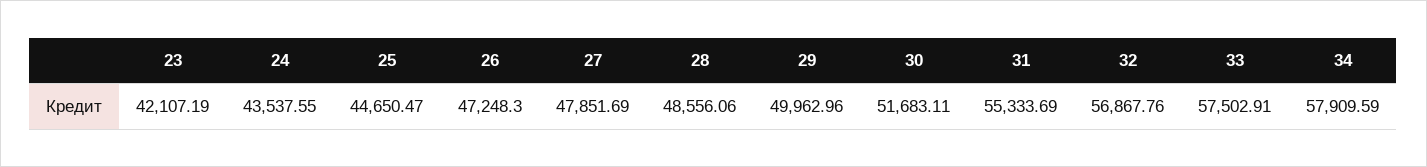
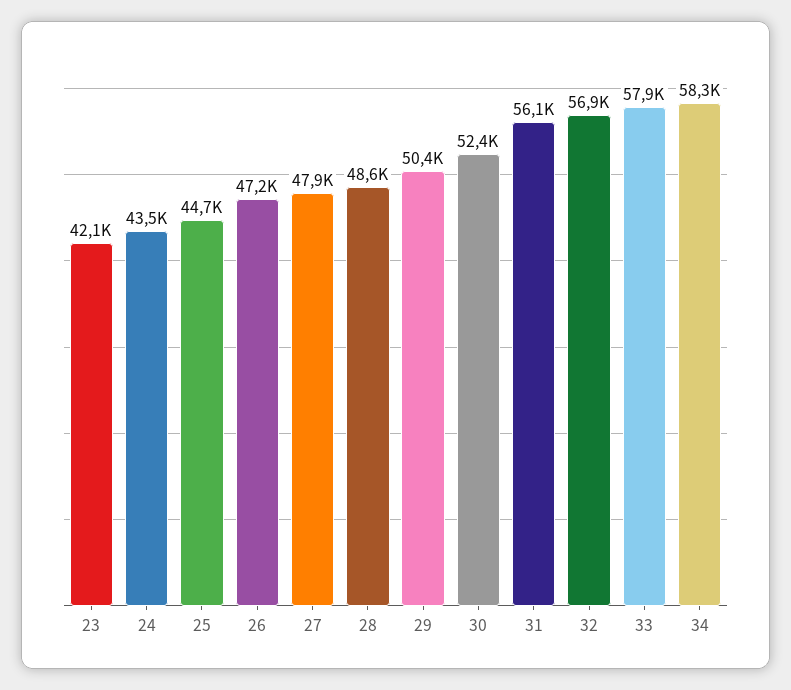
  {
    "23": 42107.19,
    "24": 43537.55,
    "25": 44650.47,
    "26": 47248.3,
    "27": 47851.69,
    "28": 48556.06,
-   "29": 49962.96,
+   "29": 50400,
-   "30": 51683.11,
+   "30": 52400,
-   "31": 55333.69,
+   "31": 56100,
    "32": 56867.76,
-   "33": 57502.91,
+   "33": 57900,
-   "34": 57909.59
+   "34": 58300
  }

